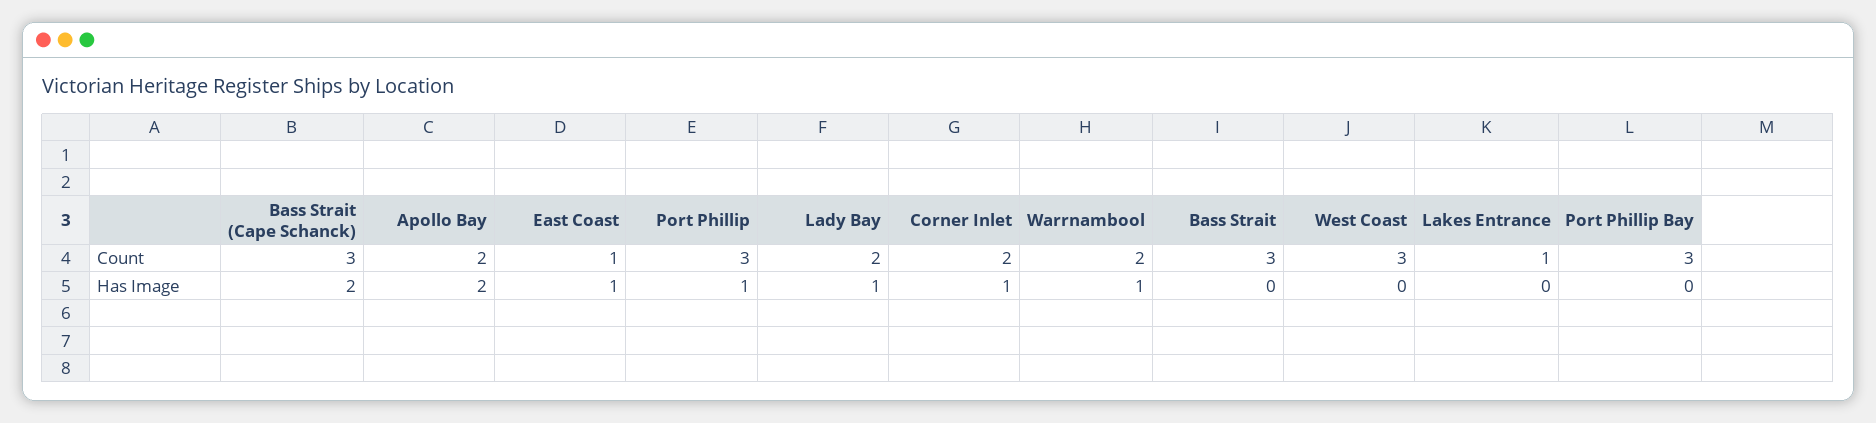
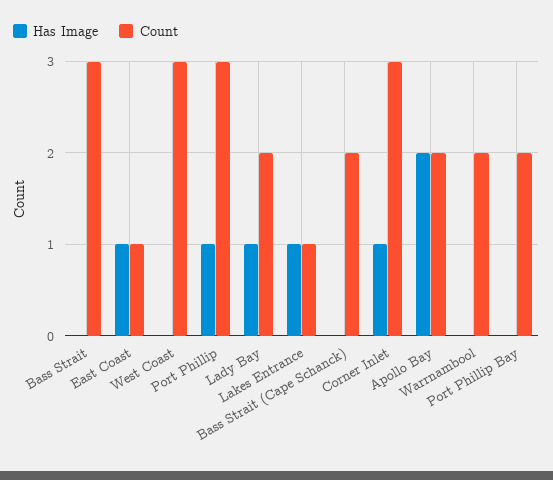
  {
    "Count": {
-     "Bass Strait (Cape Schanck)": 3,
+     "Bass Strait (Cape Schanck)": 2,
      "Apollo Bay": 2,
      "East Coast": 1,
      "Port Phillip": 3,
      "Lady Bay": 2,
-     "Corner Inlet": 2,
+     "Corner Inlet": 3,
      "Warrnambool": 2,
      "Bass Strait": 3,
      "West Coast": 3,
      "Lakes Entrance": 1,
-     "Port Phillip Bay": 3
+     "Port Phillip Bay": 2
    },
    "Has Image": {
-     "Bass Strait (Cape Schanck)": 2,
+     "Bass Strait (Cape Schanck)": 0,
      "Apollo Bay": 2,
      "East Coast": 1,
      "Port Phillip": 1,
      "Lady Bay": 1,
      "Corner Inlet": 1,
-     "Warrnambool": 1,
+     "Warrnambool": 0,
      "Bass Strait": 0,
      "West Coast": 0,
-     "Lakes Entrance": 0,
+     "Lakes Entrance": 1,
      "Port Phillip Bay": 0
    }
  }

